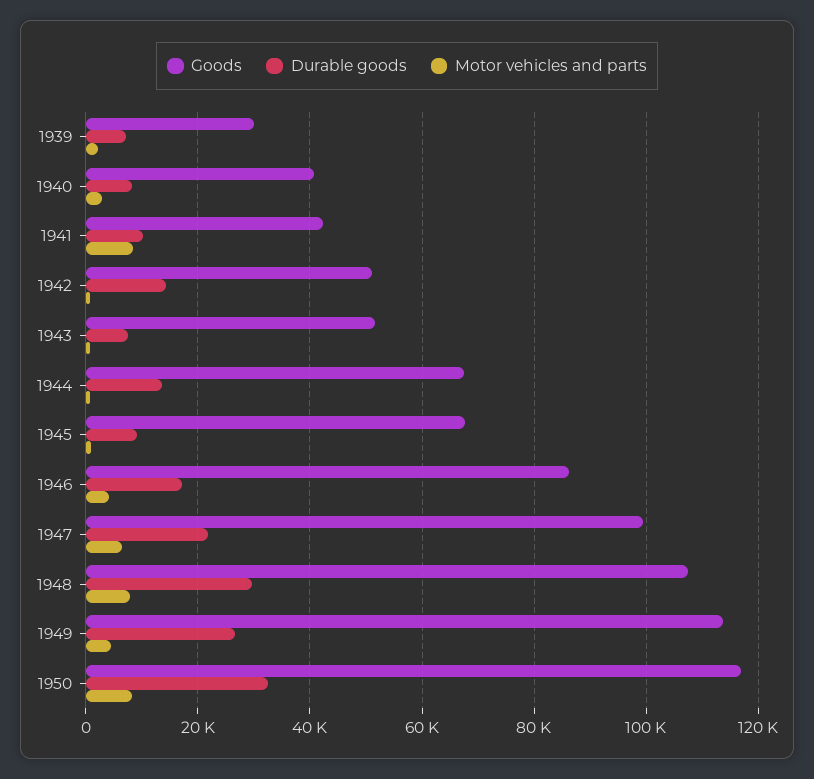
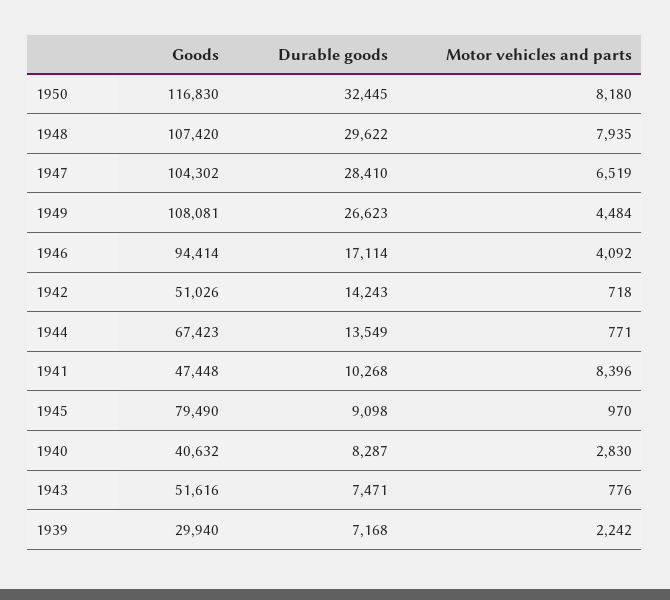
  {
    "Goods": {
      "1939": 29940,
      "1940": 40632,
-     "1941": 42000,
+     "1941": 47448,
      "1942": 51026,
      "1943": 51616,
      "1944": 67423,
-     "1945": 68000,
+     "1945": 79490,
-     "1946": 86000,
+     "1946": 94414,
-     "1947": 100000,
+     "1947": 104302,
      "1948": 107420,
-     "1949": 114000,
+     "1949": 108081,
      "1950": 116830
    },
    "Durable goods": {
      "1939": 7168,
      "1940": 8287,
      "1941": 10268,
      "1942": 14243,
      "1943": 7471,
      "1944": 13549,
      "1945": 9098,
      "1946": 17114,
-     "1947": 22000,
+     "1947": 28410,
      "1948": 29622,
      "1949": 26623,
      "1950": 32445
    },
    "Motor vehicles and parts": {
      "1939": 2242,
      "1940": 2830,
      "1941": 8396,
      "1942": 718,
      "1943": 776,
      "1944": 771,
      "1945": 970,
      "1946": 4092,
      "1947": 6519,
      "1948": 7935,
      "1949": 4484,
      "1950": 8180
    }
  }

